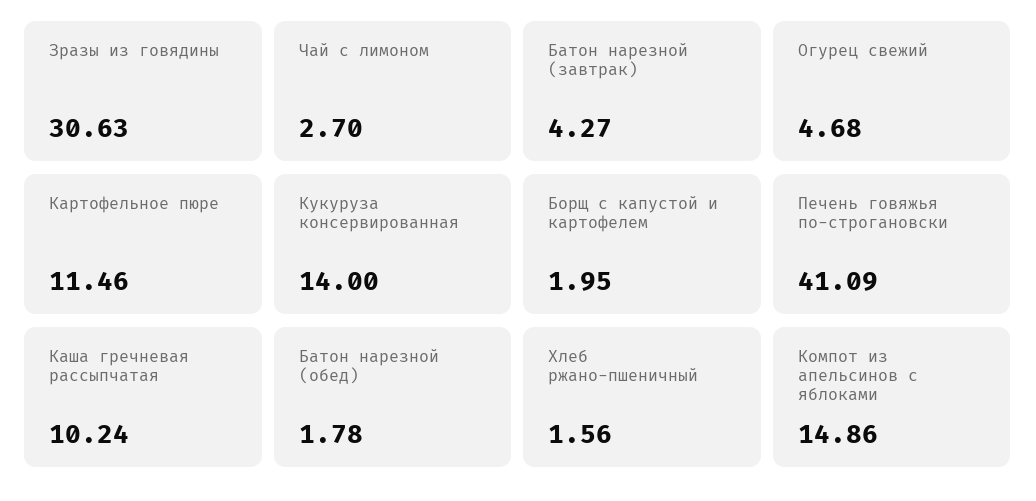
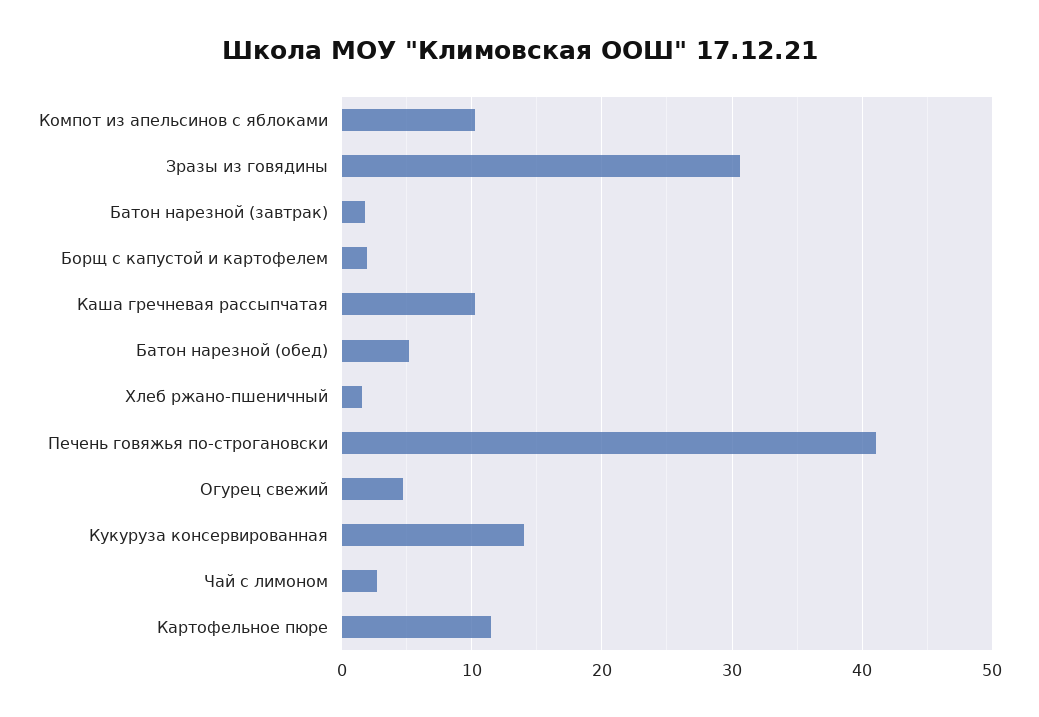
  {
    "Зразы из говядины": 30.63,
    "Чай с лимоном": 2.7,
-   "Батон нарезной (завтрак)": 4.27,
+   "Батон нарезной (завтрак)": 2,
    "Огурец свежий": 4.68,
    "Картофельное пюре": 11.46,
    "Кукуруза консервированная": 14,
    "Борщ с капустой и картофелем": 1.95,
    "Печень говяжья по-строгановски": 41.09,
    "Каша гречневая рассыпчатая": 10.24,
-   "Батон нарезной (обед)": 1.78,
+   "Батон нарезной (обед)": 5,
    "Хлеб ржано-пшеничный": 1.56,
-   "Компот из апельсинов с яблоками": 14.86
+   "Компот из апельсинов с яблоками": 10
  }

